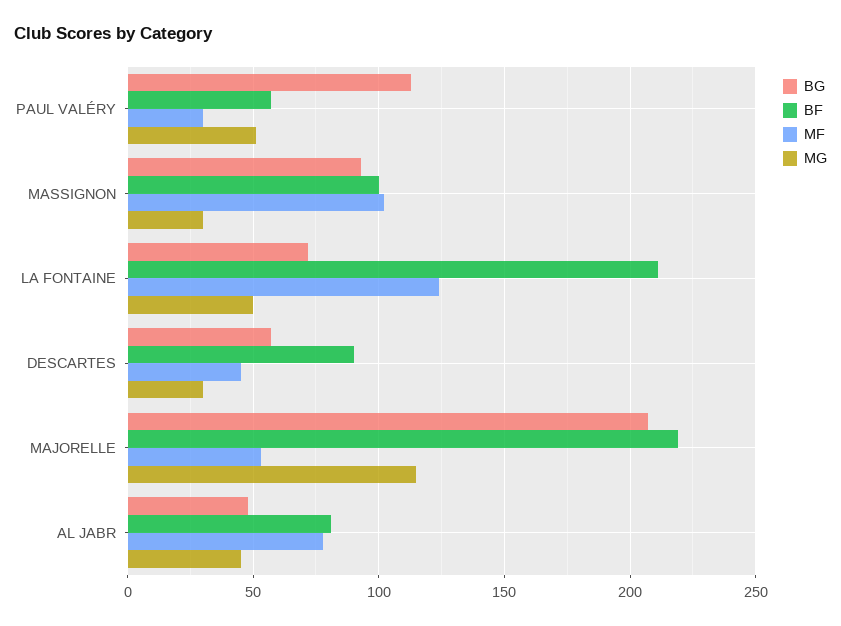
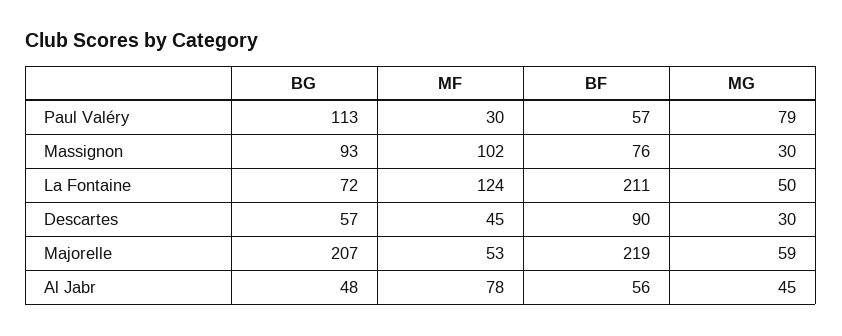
  {
    "BG": {
      "PAUL VALÉRY": 113,
      "MASSIGNON": 93,
      "LA FONTAINE": 72,
      "DESCARTES": 57,
      "MAJORELLE": 207,
      "AL JABR": 48
    },
    "BF": {
      "PAUL VALÉRY": 57,
-     "MASSIGNON": 100,
+     "MASSIGNON": 76,
      "LA FONTAINE": 211,
      "DESCARTES": 90,
      "MAJORELLE": 219,
-     "AL JABR": 80
+     "AL JABR": 56
    },
    "MF": {
      "PAUL VALÉRY": 30,
      "MASSIGNON": 102,
      "LA FONTAINE": 124,
      "DESCARTES": 45,
      "MAJORELLE": 53,
      "AL JABR": 78
    },
    "MG": {
-     "PAUL VALÉRY": 50,
+     "PAUL VALÉRY": 79,
      "MASSIGNON": 30,
      "LA FONTAINE": 50,
      "DESCARTES": 30,
-     "MAJORELLE": 115,
+     "MAJORELLE": 59,
      "AL JABR": 45
    }
  }

